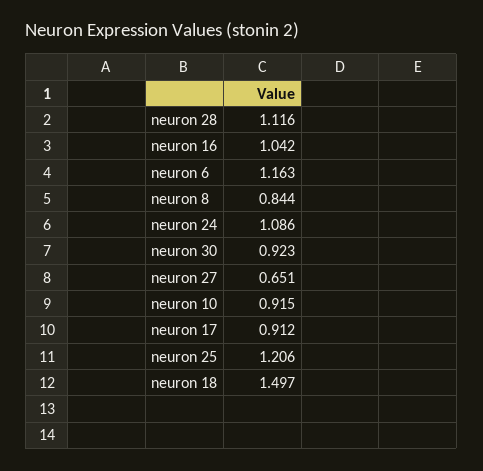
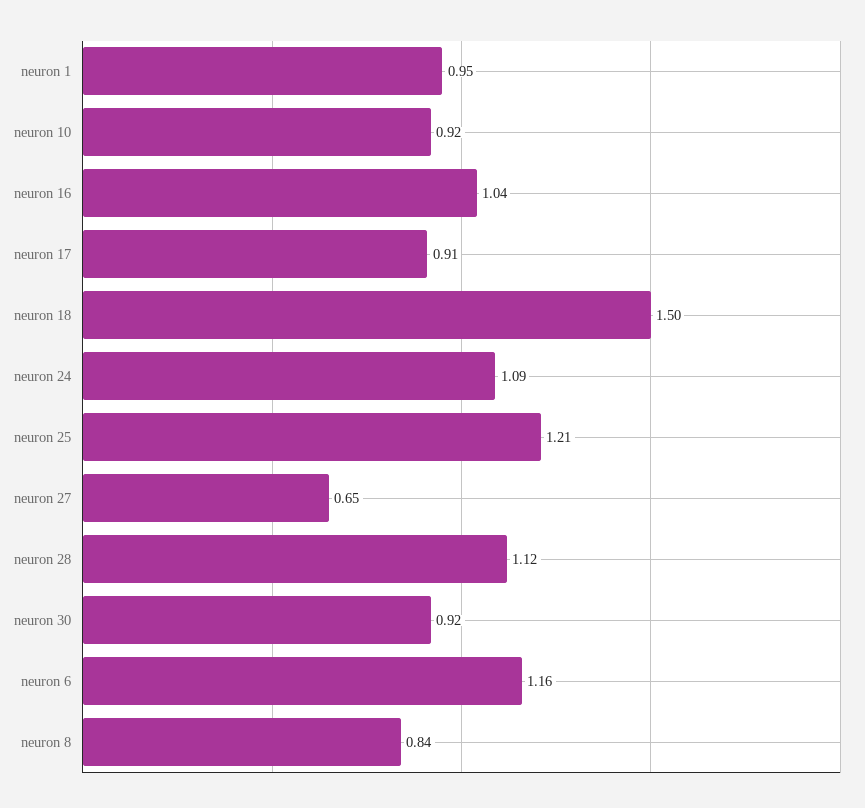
  {
    "neuron 28": 1.116,
    "neuron 16": 1.042,
    "neuron 6": 1.163,
    "neuron 8": 0.844,
    "neuron 24": 1.086,
    "neuron 30": 0.923,
    "neuron 27": 0.651,
    "neuron 10": 0.915,
    "neuron 17": 0.912,
    "neuron 25": 1.206,
-   "neuron 18": 1.497
+   "neuron 18": 1.497,
+   "neuron 1": 0.95
  }

